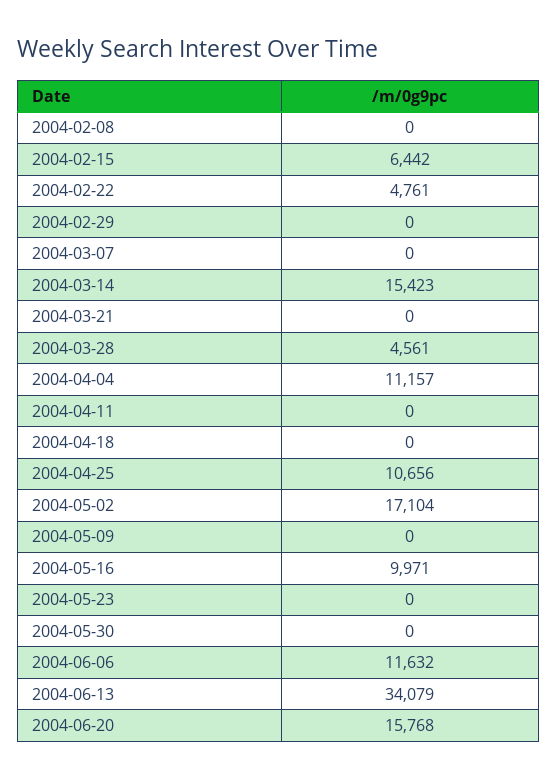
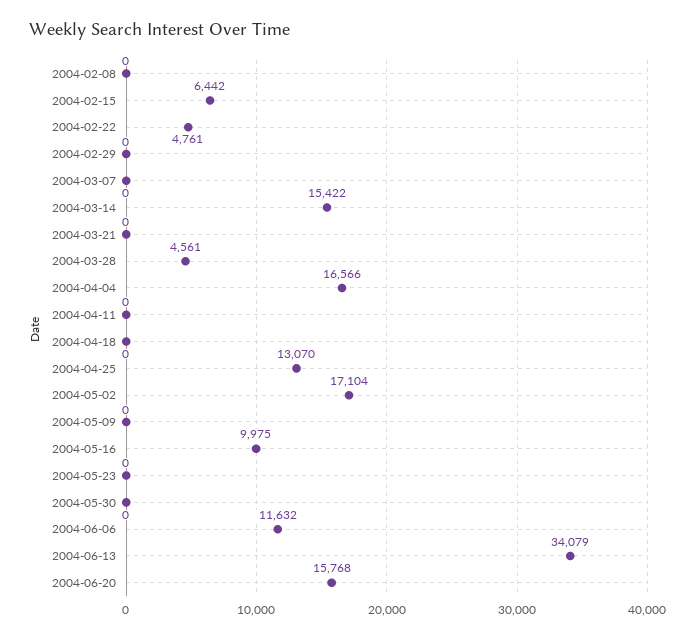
  {
    "2004-02-08": 0,
    "2004-02-15": 6442,
    "2004-02-22": 4761,
    "2004-02-29": 0,
    "2004-03-07": 0,
-   "2004-03-14": 15423,
+   "2004-03-14": 15422,
    "2004-03-21": 0,
    "2004-03-28": 4561,
-   "2004-04-04": 11157,
+   "2004-04-04": 16566,
    "2004-04-11": 0,
    "2004-04-18": 0,
-   "2004-04-25": 10656,
+   "2004-04-25": 13070,
    "2004-05-02": 17104,
    "2004-05-09": 0,
-   "2004-05-16": 9971,
+   "2004-05-16": 9975,
    "2004-05-23": 0,
    "2004-05-30": 0,
    "2004-06-06": 11632,
    "2004-06-13": 34079,
    "2004-06-20": 15768
  }

